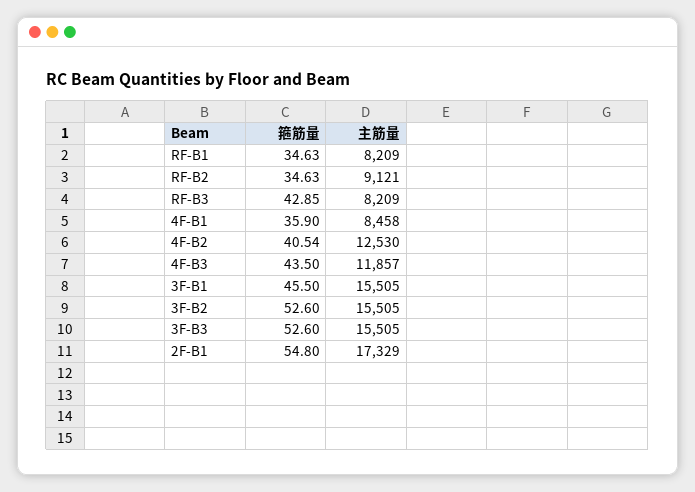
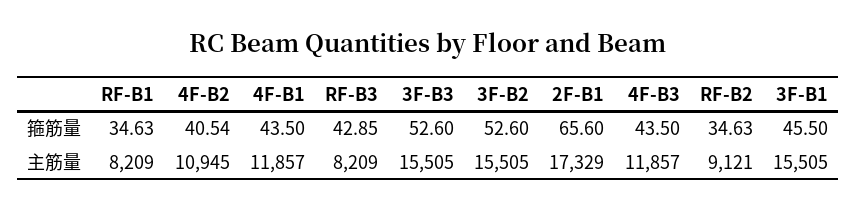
  {
    "箍筋量": {
      "RF-B1": 34.63,
      "RF-B2": 34.63,
      "RF-B3": 42.85,
-     "4F-B1": 35.9,
+     "4F-B1": 43.5,
      "4F-B2": 40.54,
      "4F-B3": 43.5,
      "3F-B1": 45.5,
      "3F-B2": 52.6,
      "3F-B3": 52.6,
-     "2F-B1": 54.8
+     "2F-B1": 65.6
    },
    "主筋量": {
      "RF-B1": 8209,
      "RF-B2": 9121,
      "RF-B3": 8209,
-     "4F-B1": 8458,
+     "4F-B1": 11857,
-     "4F-B2": 12530,
+     "4F-B2": 10945,
      "4F-B3": 11857,
      "3F-B1": 15505,
      "3F-B2": 15505,
      "3F-B3": 15505,
      "2F-B1": 17329
    }
  }

